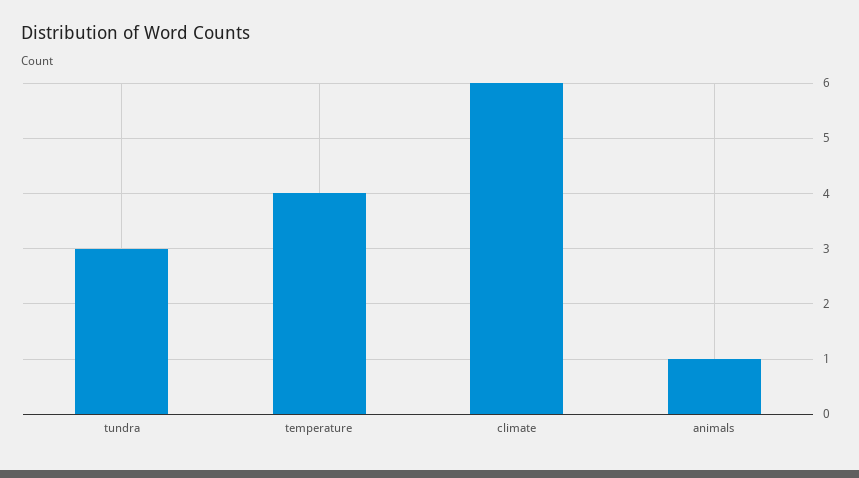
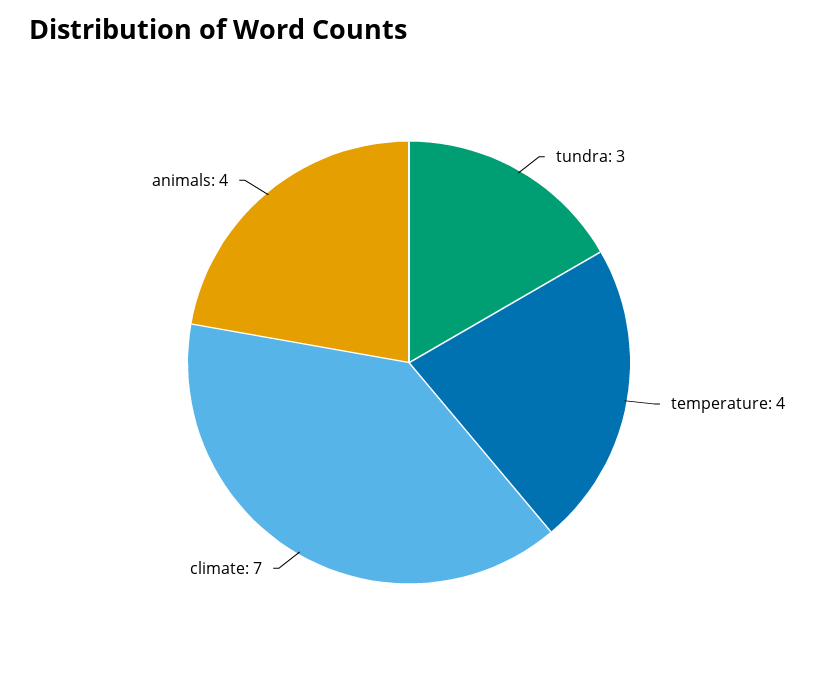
  {
    "tundra": 3,
    "temperature": 4,
-   "climate": 6,
+   "climate": 7,
-   "animals": 1
+   "animals": 4
  }

